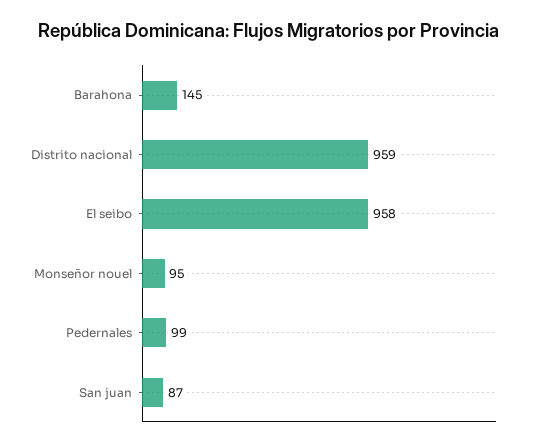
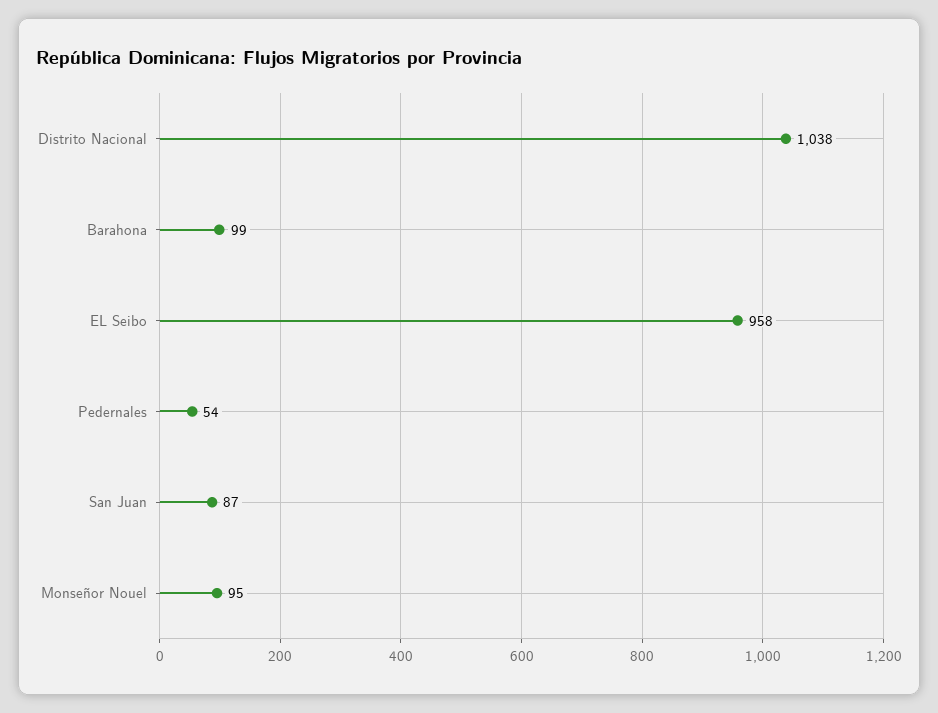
  {
-   "Barahona": 145,
+   "Barahona": 99,
-   "Distrito nacional": 959,
+   "Distrito nacional": 1038,
    "El seibo": 958,
    "Monseñor nouel": 95,
-   "Pedernales": 99,
+   "Pedernales": 54,
    "San juan": 87
  }

